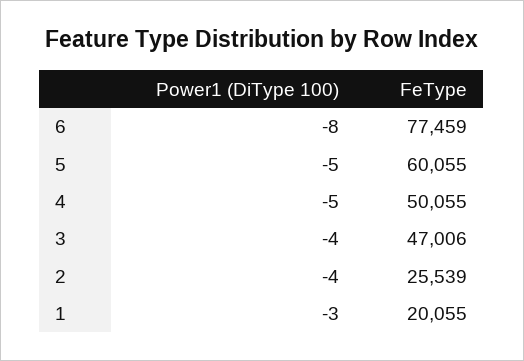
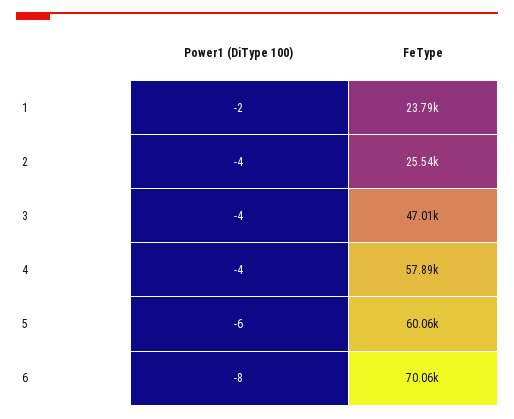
  {
    "Power1 (DiType 100)": {
      "6": -8,
-     "5": -5,
+     "5": -6,
-     "4": -5,
+     "4": -4,
      "3": -4,
      "2": -4,
-     "1": -3
+     "1": -2
    },
    "FeType": {
-     "6": 77459,
+     "6": 70060,
      "5": 60055,
-     "4": 50055,
+     "4": 57890,
      "3": 47006,
      "2": 25539,
-     "1": 20055
+     "1": 23790
    }
  }

